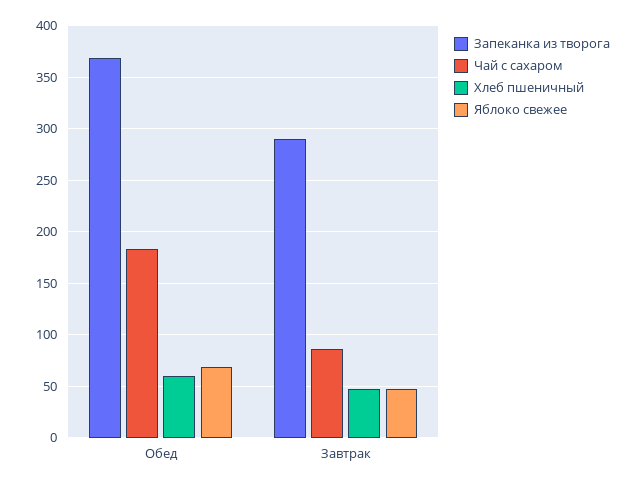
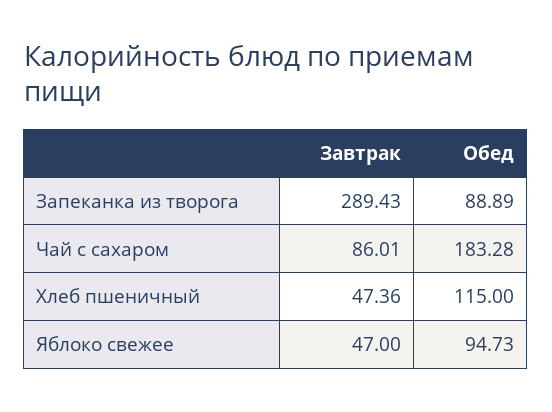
  {
    "Запеканка из творога": {
-     "Обед": 370,
+     "Обед": 88.89,
      "Завтрак": 289.43
    },
    "Чай с сахаром": {
      "Обед": 183.28,
      "Завтрак": 86.01
    },
    "Хлеб пшеничный": {
-     "Обед": 60,
+     "Обед": 115,
      "Завтрак": 47.36
    },
    "Яблоко свежее": {
-     "Обед": 70,
+     "Обед": 94.73,
      "Завтрак": 47
    }
  }

